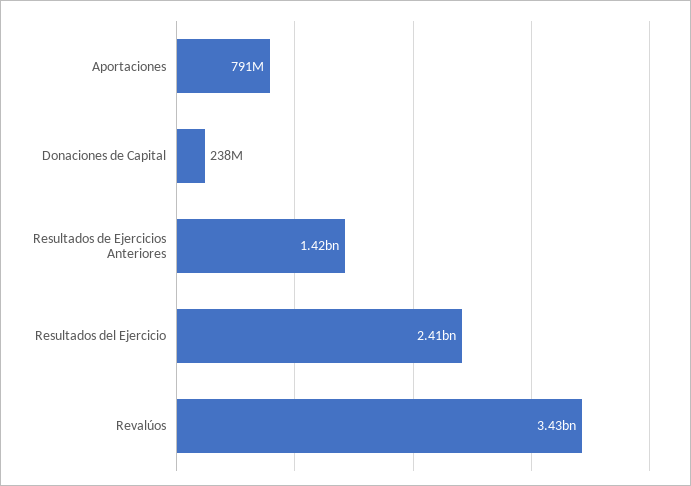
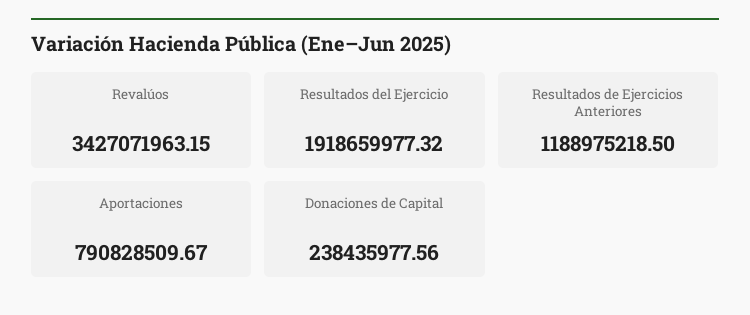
  {
    "Aportaciones": 790828509.67,
    "Donaciones de Capital": 238435977.56,
-   "Resultados de Ejercicios Anteriores": 1420000000,
+   "Resultados de Ejercicios Anteriores": 1188975218.5,
-   "Resultados del Ejercicio": 2410000000,
+   "Resultados del Ejercicio": 1918659977.32,
    "Revalúos": 3427071963.15
  }

